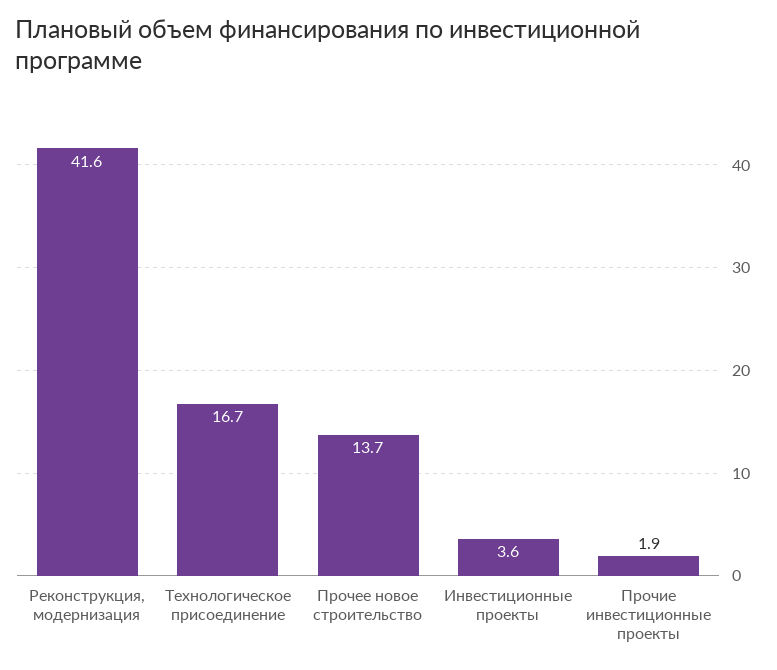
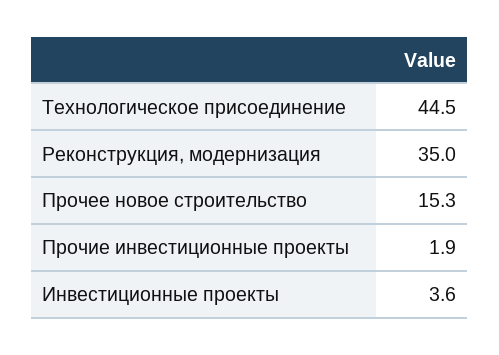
  {
-   "Реконструкция, модернизация": 41.6,
+   "Реконструкция, модернизация": 35,
-   "Технологическое присоединение": 16.7,
+   "Технологическое присоединение": 44.5,
-   "Прочее новое строительство": 13.7,
+   "Прочее новое строительство": 15.3,
    "Инвестиционные проекты": 3.6,
    "Прочие инвестиционные проекты": 1.9
  }

